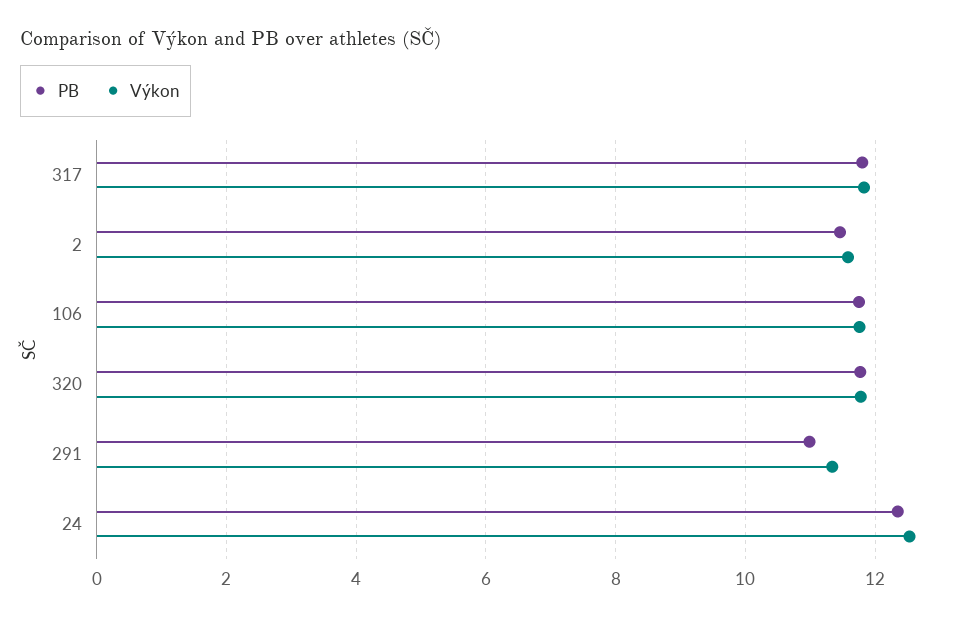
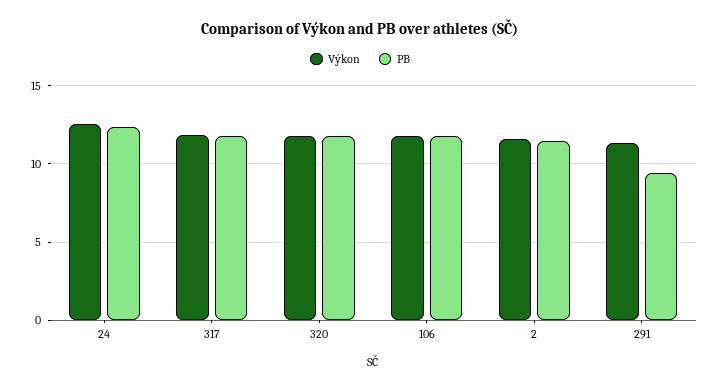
  {
    "PB": {
      "317": 11.8,
      "2": 11.4,
      "106": 11.8,
      "320": 11.8,
-     "291": 11,
+     "291": 9.5,
      "24": 12.4
    },
    "Výkon": {
      "317": 11.8,
      "2": 11.6,
      "106": 11.8,
      "320": 11.8,
      "291": 11.4,
      "24": 12.6
    }
  }

